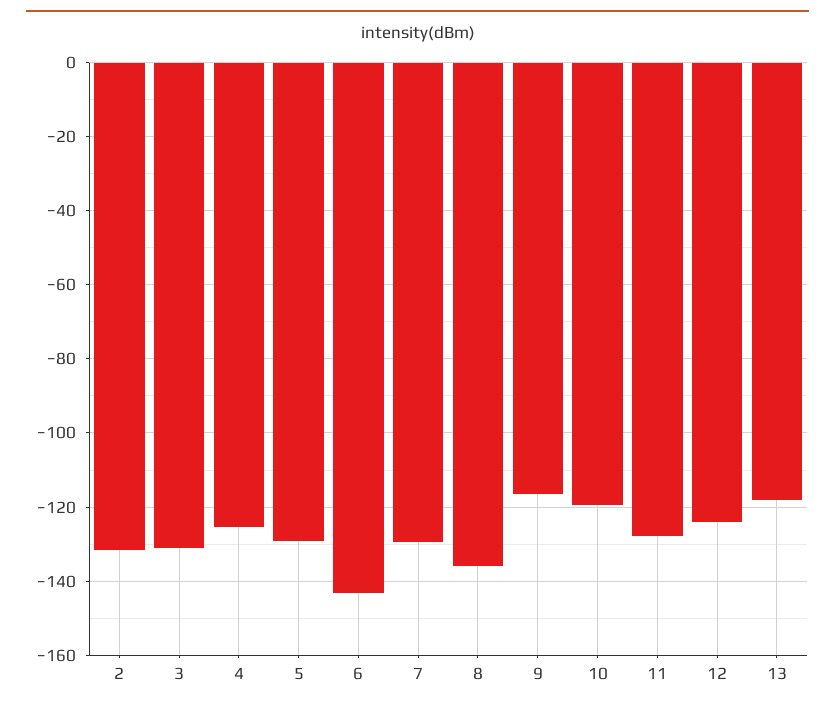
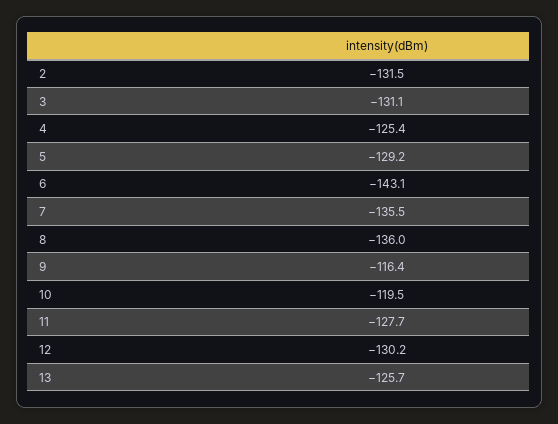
  {
    "2": -131.5,
    "3": -131.1,
    "4": -125.4,
    "5": -129.2,
    "6": -143.1,
-   "7": -130,
+   "7": -135.5,
    "8": -136,
    "9": -116.4,
    "10": -119.5,
    "11": -127.7,
-   "12": -124,
+   "12": -130.2,
-   "13": -118
+   "13": -125.7
  }

